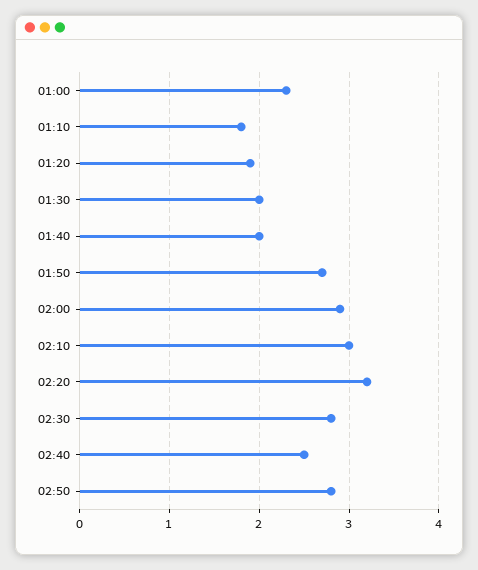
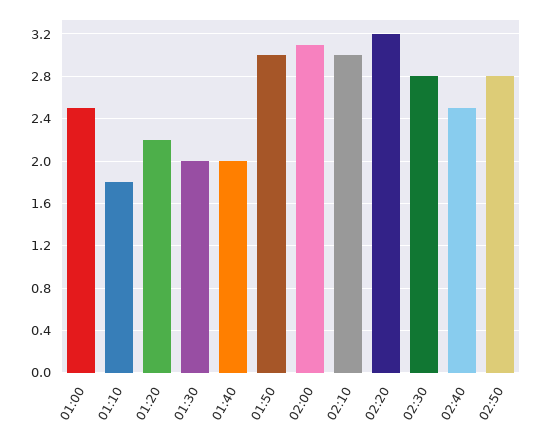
  {
-   "01:00": 2.3,
+   "01:00": 2.5,
    "01:10": 1.8,
-   "01:20": 1.9,
+   "01:20": 2.2,
    "01:30": 2,
    "01:40": 2,
-   "01:50": 2.7,
+   "01:50": 3,
-   "02:00": 2.9,
+   "02:00": 3.1,
    "02:10": 3,
    "02:20": 3.2,
    "02:30": 2.8,
    "02:40": 2.5,
    "02:50": 2.8
  }

